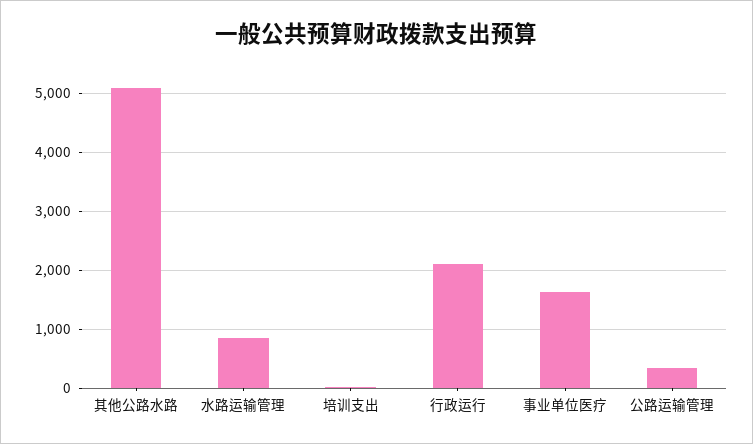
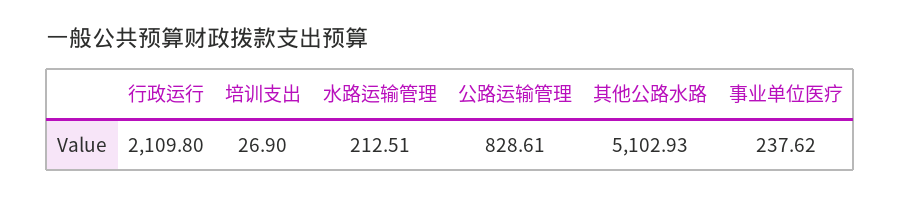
  {
    "其他公路水路": 5102.93,
-   "水路运输管理": 800,
+   "水路运输管理": 212.51,
    "培训支出": 26.9,
    "行政运行": 2109.8,
-   "事业单位医疗": 1600,
+   "事业单位医疗": 237.62,
-   "公路运输管理": 400
+   "公路运输管理": 828.61
  }

